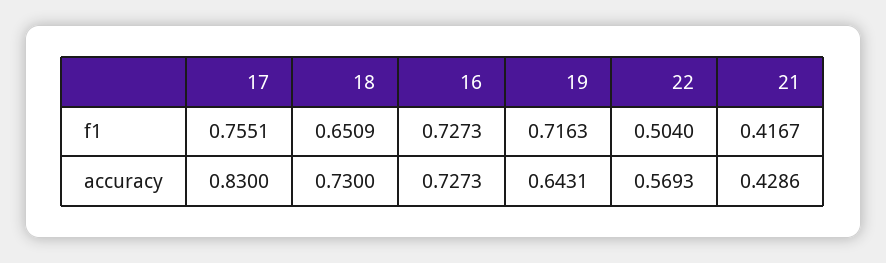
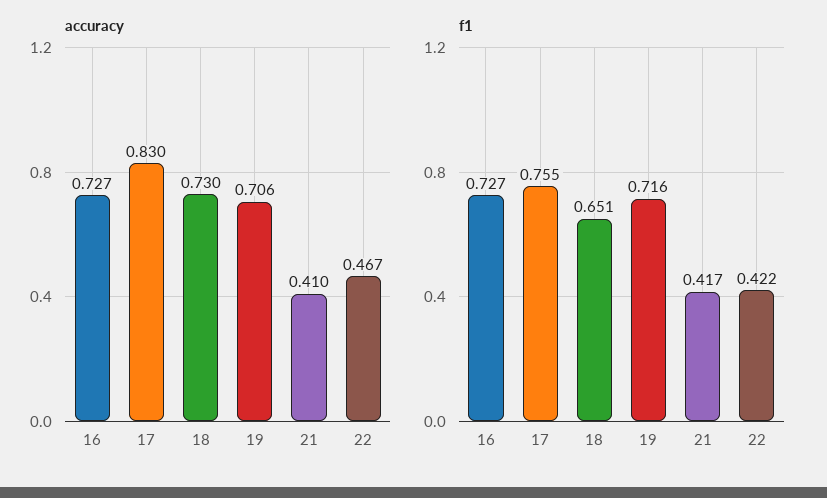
  {
    "f1": {
      "17": 0.7551,
      "18": 0.6509,
      "16": 0.7273,
      "19": 0.7163,
-     "22": 0.504,
+     "22": 0.422,
      "21": 0.4167
    },
    "accuracy": {
      "17": 0.83,
      "18": 0.73,
      "16": 0.7273,
-     "19": 0.6431,
+     "19": 0.706,
-     "22": 0.5693,
+     "22": 0.467,
-     "21": 0.4286
+     "21": 0.41
    }
  }

